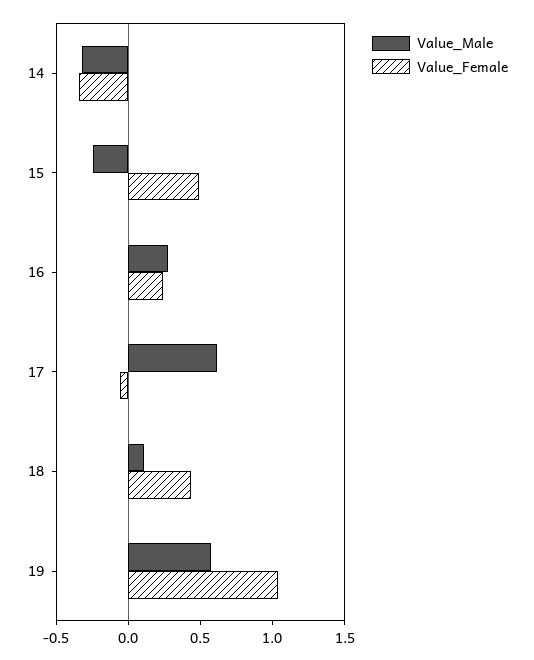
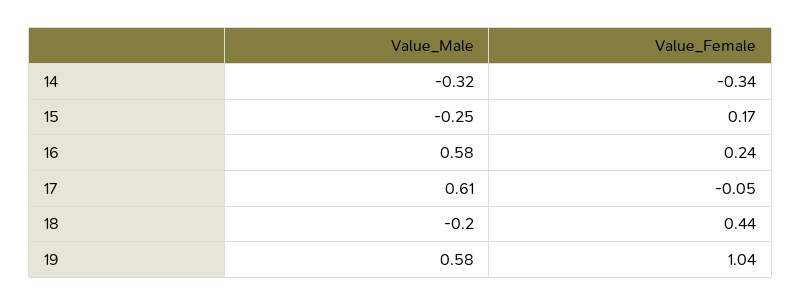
  {
    "Value_Male": {
      "14": -0.32,
      "15": -0.25,
-     "16": 0.3,
+     "16": 0.58,
      "17": 0.61,
-     "18": 0.1,
+     "18": -0.2,
      "19": 0.58
    },
    "Value_Female": {
      "14": -0.34,
-     "15": 0.5,
+     "15": 0.17,
      "16": 0.24,
      "17": -0.05,
      "18": 0.44,
      "19": 1.04
    }
  }

